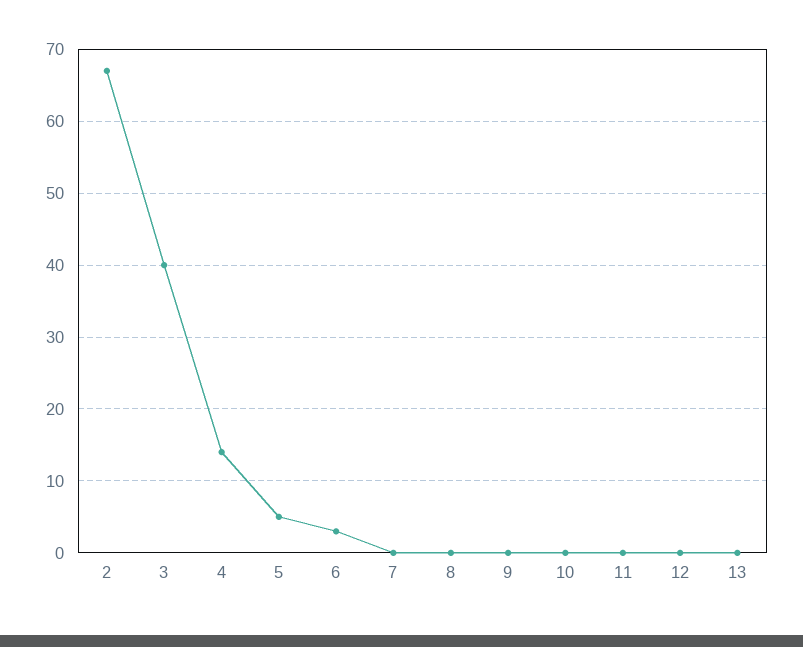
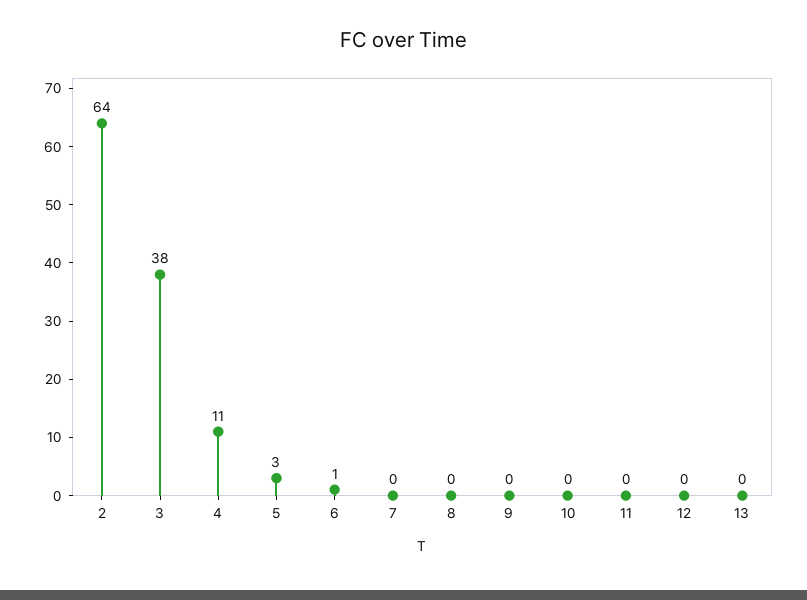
  {
-   "2": 67,
+   "2": 64,
-   "3": 40,
+   "3": 38,
-   "4": 14,
+   "4": 11,
-   "5": 5,
+   "5": 3,
-   "6": 3,
+   "6": 1,
    "7": 0,
    "8": 0,
    "9": 0,
    "10": 0,
    "11": 0,
    "12": 0,
    "13": 0
  }

